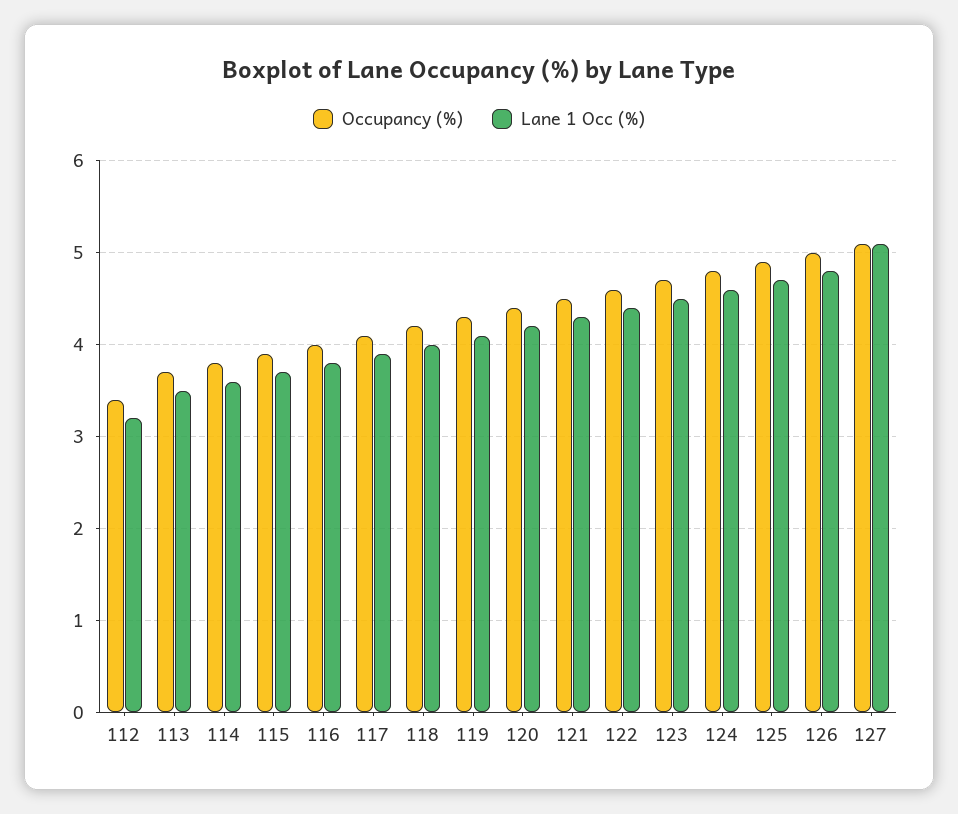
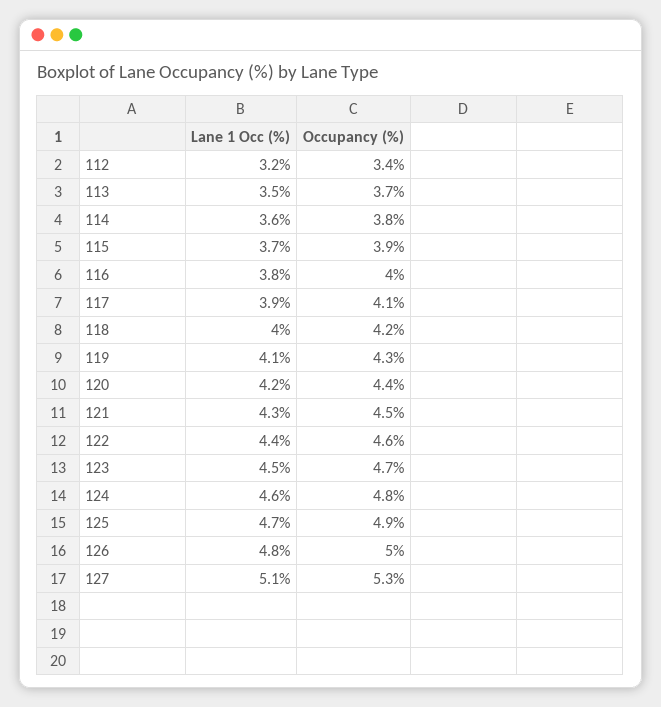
  {
    "Occupancy (%)": {
      "112": 3.4,
      "113": 3.7,
      "114": 3.8,
      "115": 3.9,
      "116": 4,
      "117": 4.1,
      "118": 4.2,
      "119": 4.3,
      "120": 4.4,
      "121": 4.5,
      "122": 4.6,
      "123": 4.7,
      "124": 4.8,
      "125": 4.9,
      "126": 5,
-     "127": 5.1
+     "127": 5.3
    },
    "Lane 1 Occ (%)": {
      "112": 3.2,
      "113": 3.5,
      "114": 3.6,
      "115": 3.7,
      "116": 3.8,
      "117": 3.9,
      "118": 4,
      "119": 4.1,
      "120": 4.2,
      "121": 4.3,
      "122": 4.4,
      "123": 4.5,
      "124": 4.6,
      "125": 4.7,
      "126": 4.8,
      "127": 5.1
    }
  }

